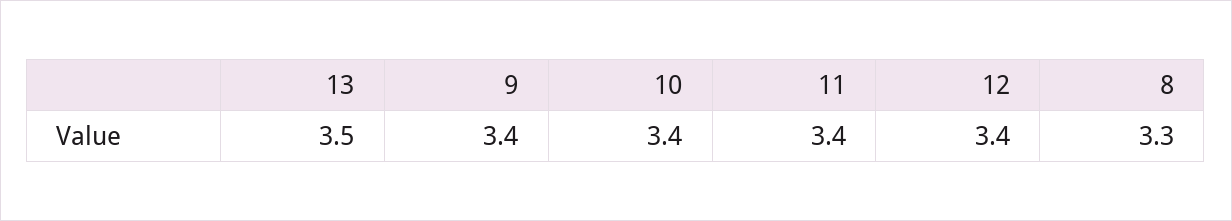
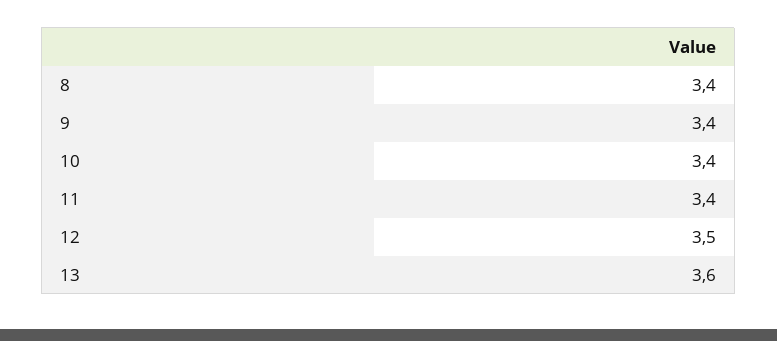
  {
-   "13": 3.5,
+   "13": 3.6,
    "9": 3.4,
    "10": 3.4,
    "11": 3.4,
-   "12": 3.4,
+   "12": 3.5,
-   "8": 3.3
+   "8": 3.4
  }

